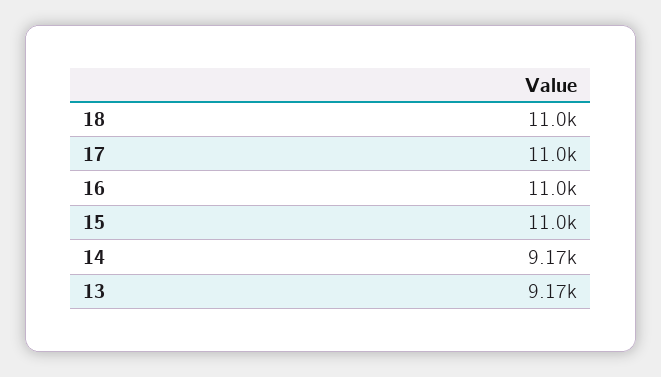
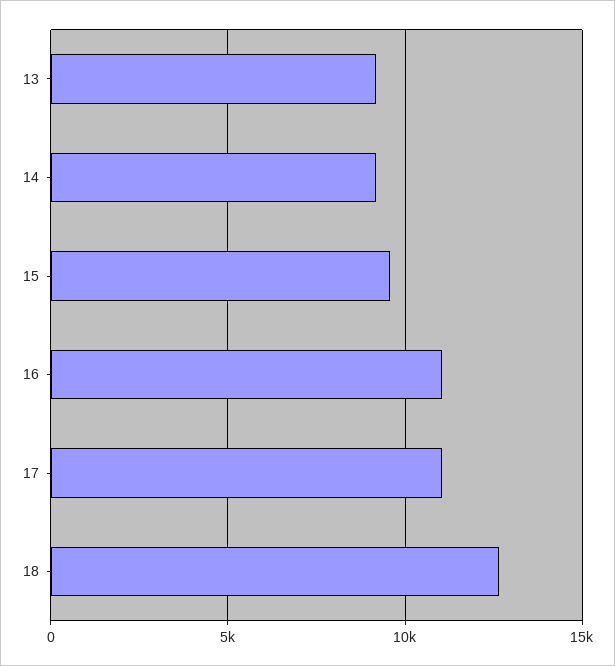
  {
-   "18": 11000,
+   "18": 12500,
    "17": 11000,
    "16": 11000,
-   "15": 11000,
+   "15": 9500,
    "14": 9170,
    "13": 9170
  }

